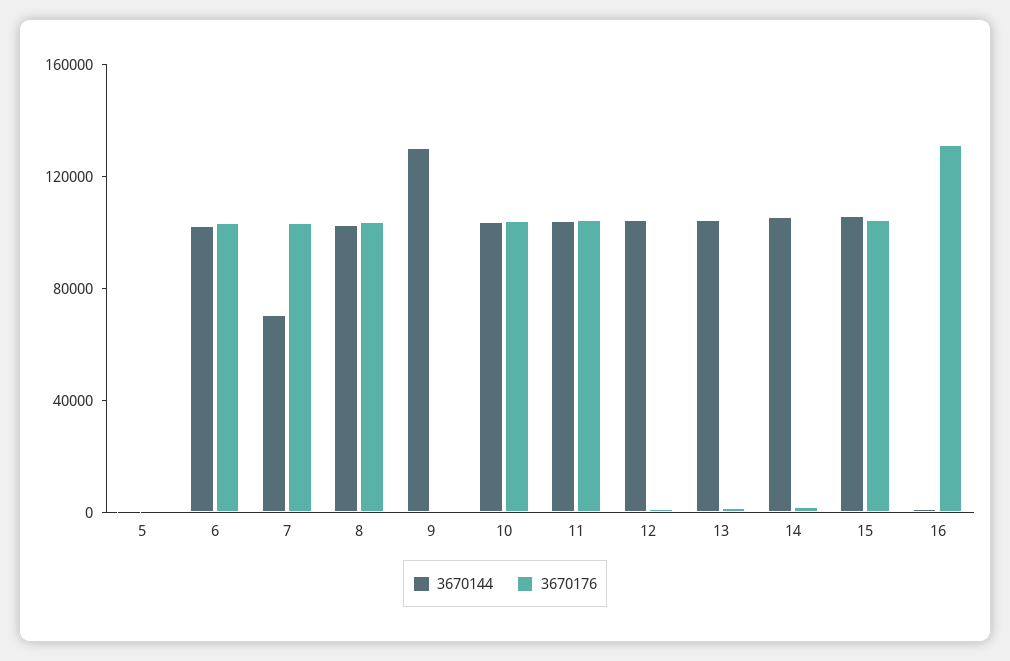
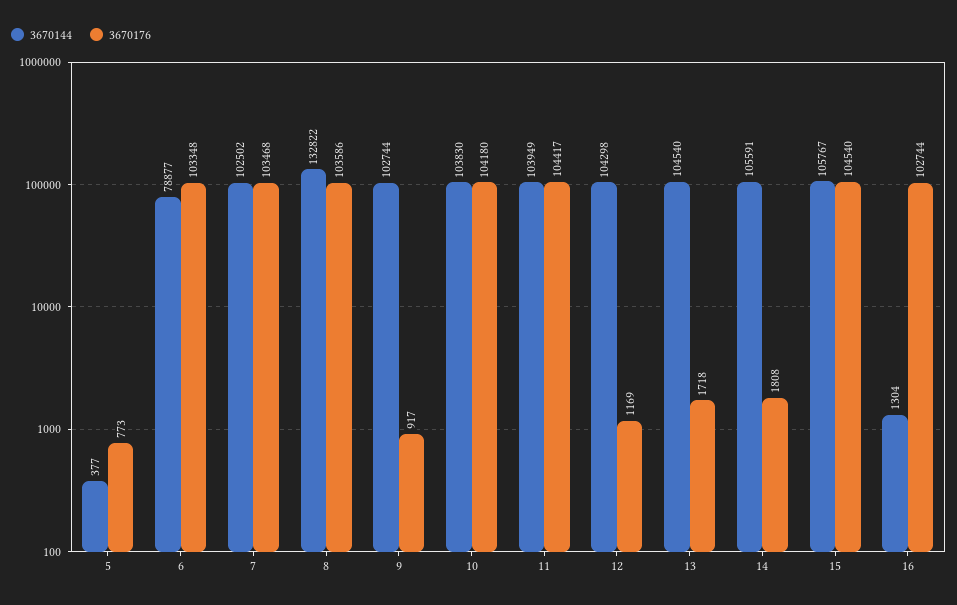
  {
    "3670144": {
      "5": 377,
-     "6": 100000,
+     "6": 78877,
-     "7": 70000,
+     "7": 102502,
-     "8": 100000,
+     "8": 132822,
-     "9": 130000,
+     "9": 102744,
      "10": 103830,
      "11": 103949,
      "12": 104298,
      "13": 104540,
      "14": 105591,
      "15": 105767,
      "16": 1304
    },
    "3670176": {
      "5": 773,
      "6": 103348,
      "7": 103468,
      "8": 103586,
      "9": 917,
      "10": 104180,
      "11": 104417,
      "12": 1169,
      "13": 1718,
      "14": 1808,
      "15": 104540,
-     "16": 130000
+     "16": 102744
    }
  }

